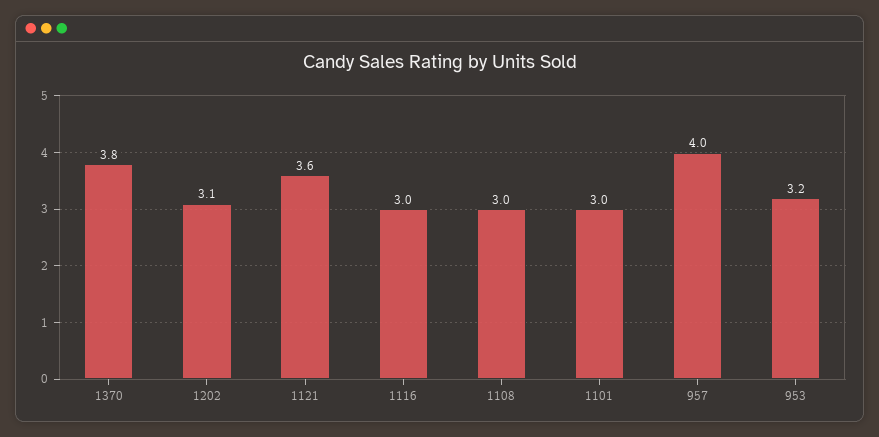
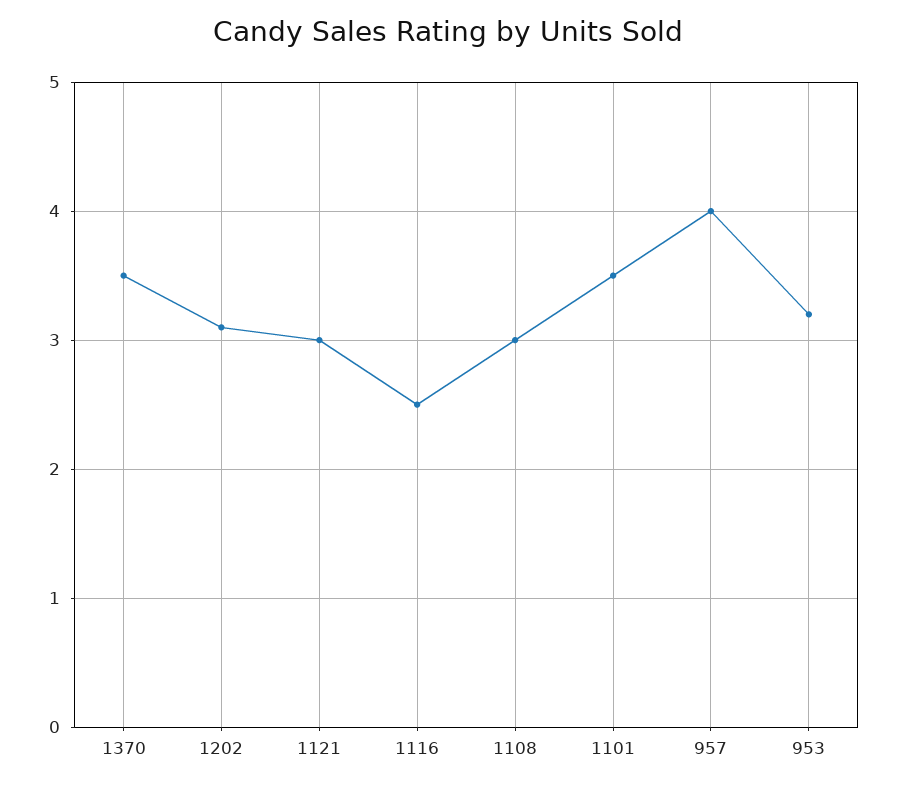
  {
-   "1370": 3.8,
+   "1370": 3.5,
    "1202": 3.1,
-   "1121": 3.6,
+   "1121": 3,
-   "1116": 3,
+   "1116": 2.5,
    "1108": 3,
-   "1101": 3,
+   "1101": 3.5,
    "957": 4,
    "953": 3.2
  }

